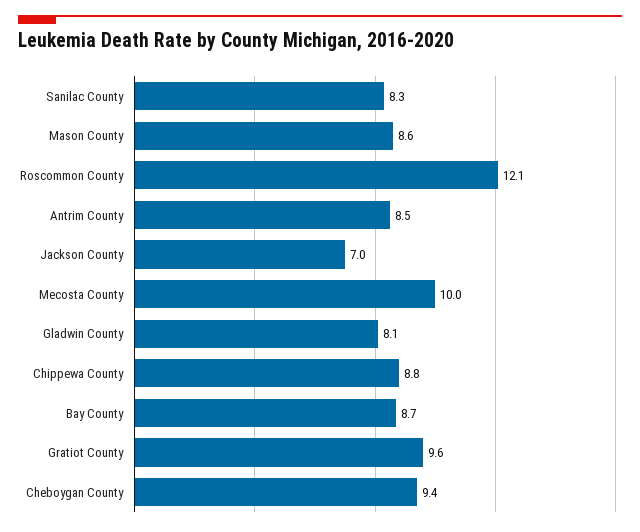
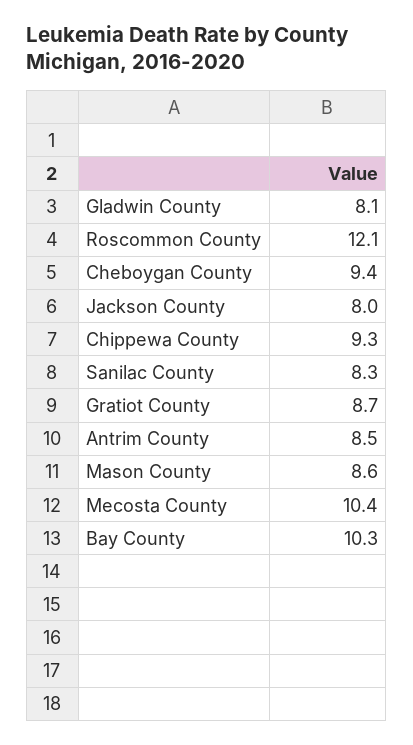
  {
    "Sanilac County": 8.3,
    "Mason County": 8.6,
    "Roscommon County": 12.1,
    "Antrim County": 8.5,
-   "Jackson County": 7,
+   "Jackson County": 8,
-   "Mecosta County": 10,
+   "Mecosta County": 10.4,
    "Gladwin County": 8.1,
-   "Chippewa County": 8.8,
+   "Chippewa County": 9.3,
-   "Bay County": 8.7,
+   "Bay County": 10.3,
-   "Gratiot County": 9.6,
+   "Gratiot County": 8.7,
    "Cheboygan County": 9.4
  }

